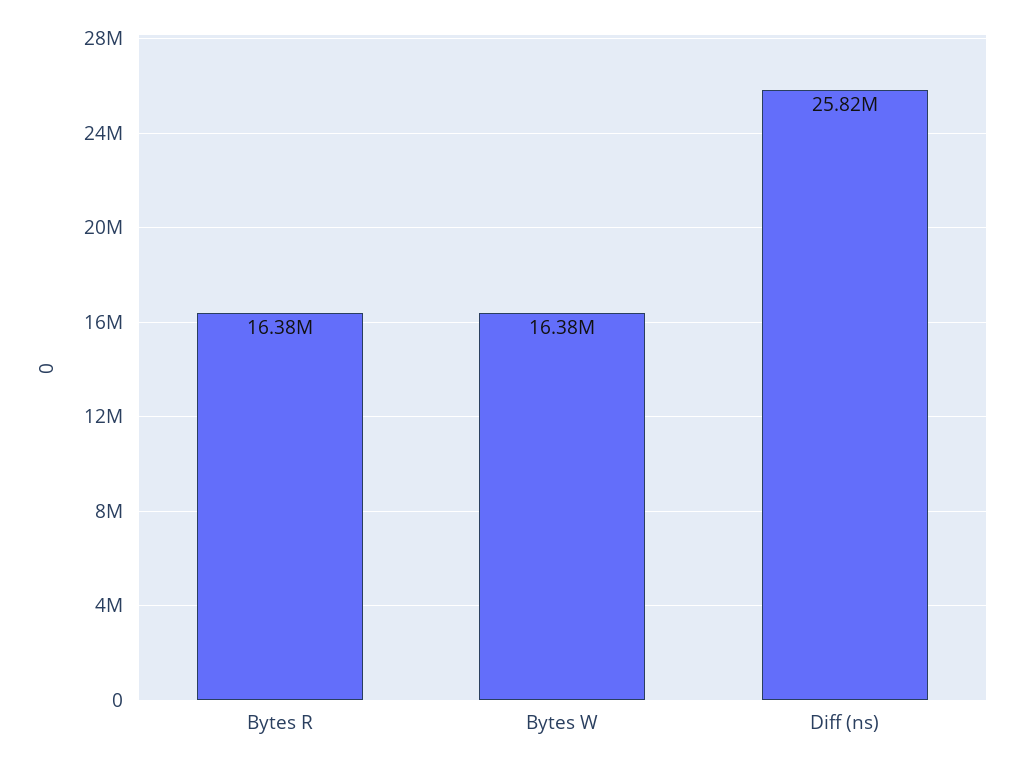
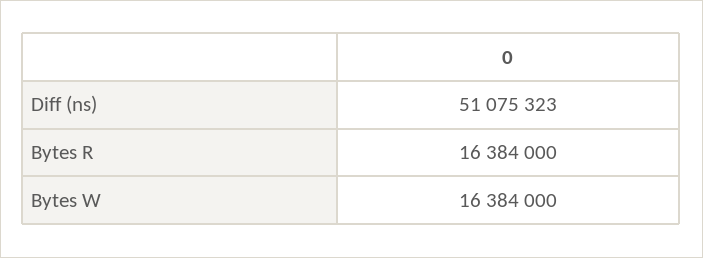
  {
    "Bytes R": 16384000,
    "Bytes W": 16384000,
-   "Diff (ns)": 25820000
+   "Diff (ns)": 51075323
  }

